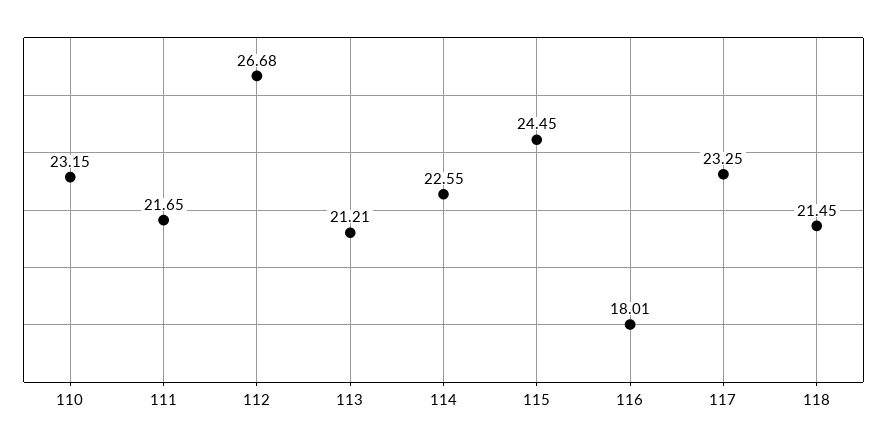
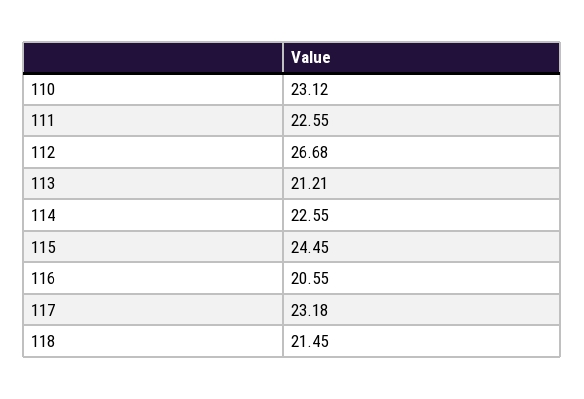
  {
-   "110": 23.15,
+   "110": 23.12,
-   "111": 21.65,
+   "111": 22.55,
    "112": 26.68,
    "113": 21.21,
    "114": 22.55,
    "115": 24.45,
-   "116": 18.01,
+   "116": 20.55,
-   "117": 23.25,
+   "117": 23.18,
    "118": 21.45
  }

